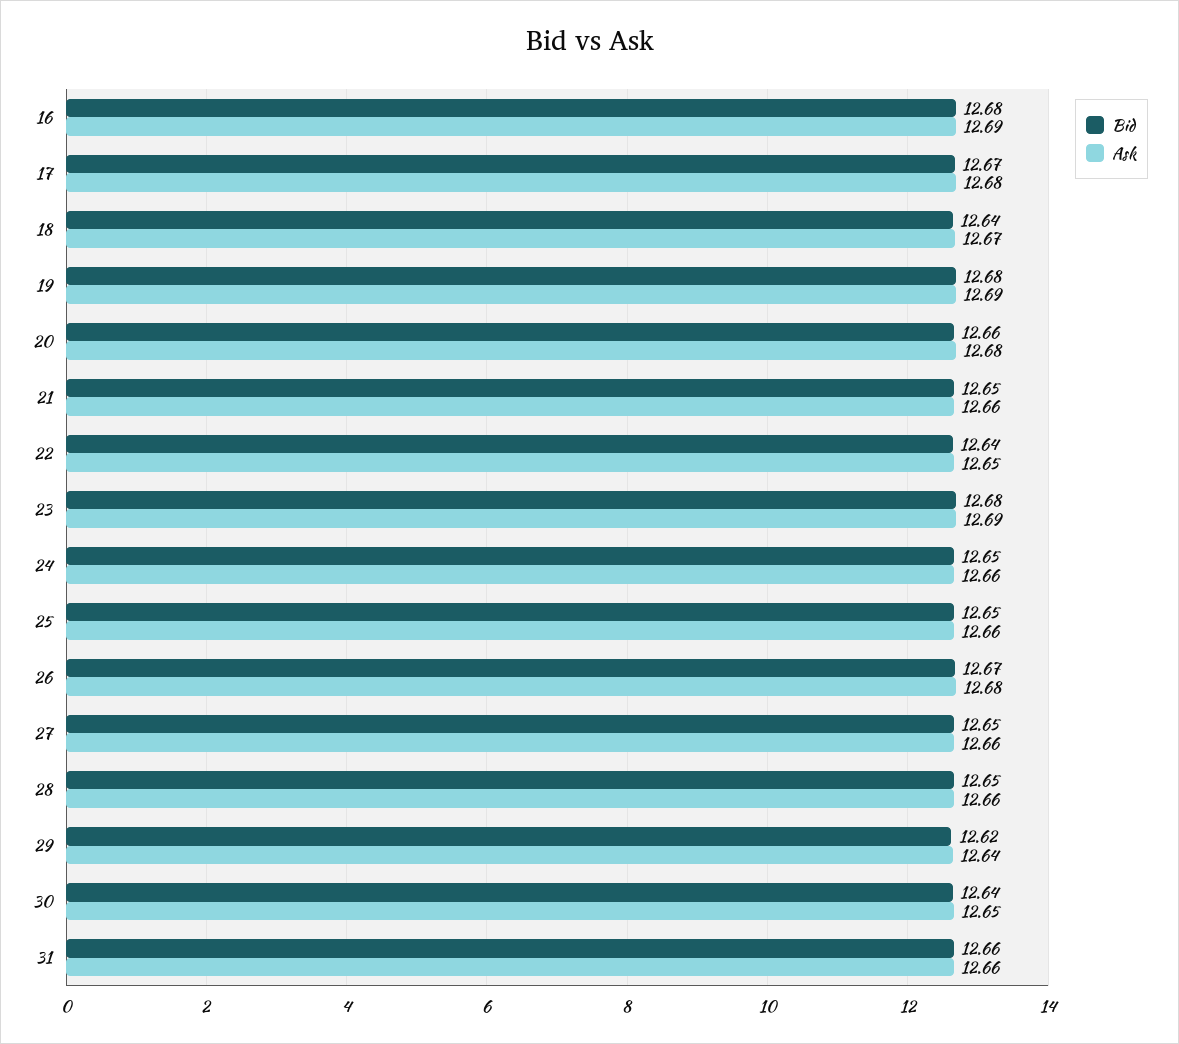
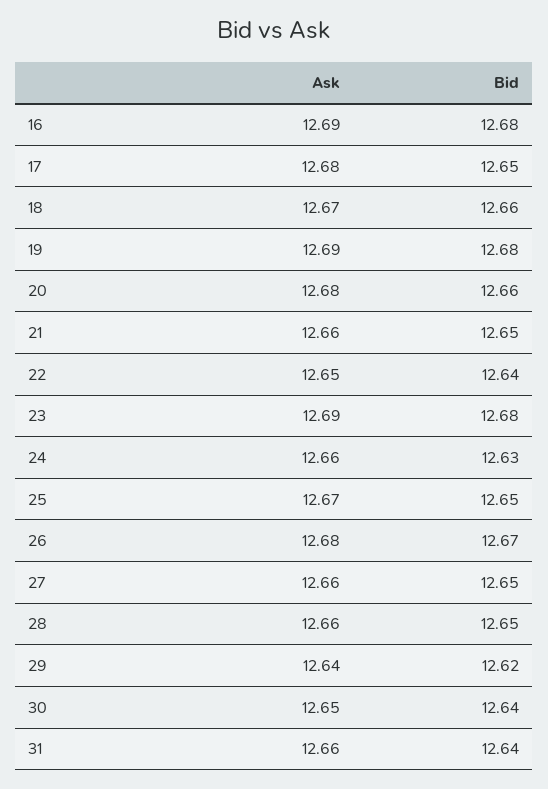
  {
    "Bid": {
      "16": 12.68,
-     "17": 12.67,
+     "17": 12.65,
-     "18": 12.64,
+     "18": 12.66,
      "19": 12.68,
      "20": 12.66,
      "21": 12.65,
      "22": 12.64,
      "23": 12.68,
-     "24": 12.65,
+     "24": 12.63,
      "25": 12.65,
      "26": 12.67,
      "27": 12.65,
      "28": 12.65,
      "29": 12.62,
      "30": 12.64,
-     "31": 12.66
+     "31": 12.64
    },
    "Ask": {
      "16": 12.69,
      "17": 12.68,
      "18": 12.67,
      "19": 12.69,
      "20": 12.68,
      "21": 12.66,
      "22": 12.65,
      "23": 12.69,
      "24": 12.66,
-     "25": 12.66,
+     "25": 12.67,
      "26": 12.68,
      "27": 12.66,
      "28": 12.66,
      "29": 12.64,
      "30": 12.65,
      "31": 12.66
    }
  }

